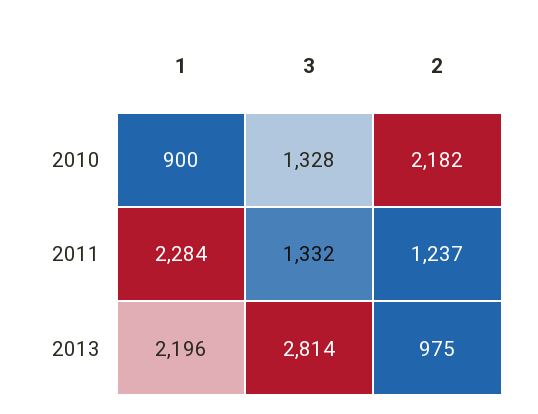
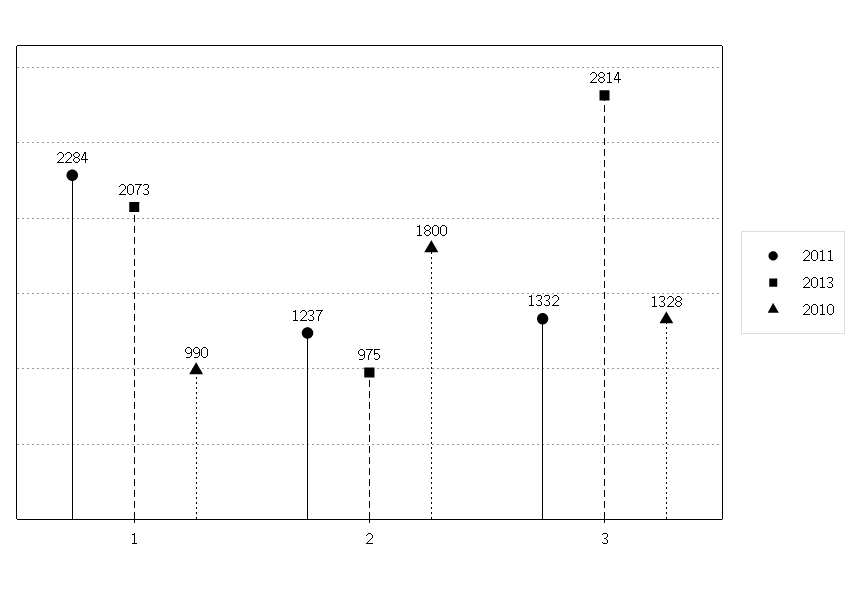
  {
    "2010": {
-     "1": 900,
+     "1": 990,
      "3": 1328,
-     "2": 2182
+     "2": 1800
    },
    "2011": {
      "1": 2284,
      "3": 1332,
      "2": 1237
    },
    "2013": {
-     "1": 2196,
+     "1": 2073,
      "3": 2814,
      "2": 975
    }
  }

